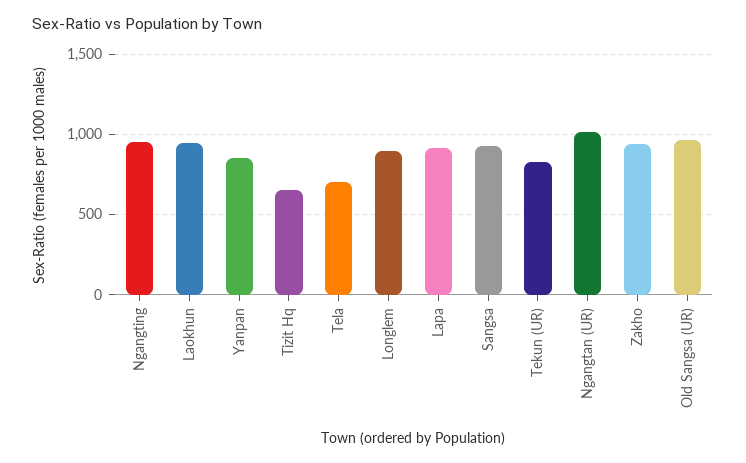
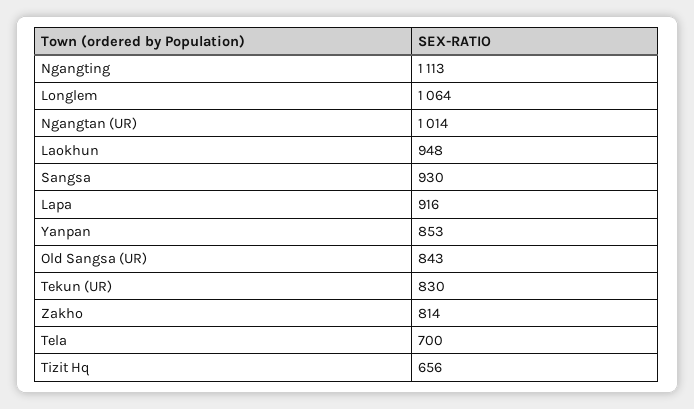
  {
-   "Ngangting": 950,
+   "Ngangting": 1113,
    "Laokhun": 948,
    "Yanpan": 853,
    "Tizit Hq": 656,
    "Tela": 700,
-   "Longlem": 900,
+   "Longlem": 1064,
    "Lapa": 916,
    "Sangsa": 930,
    "Tekun (UR)": 830,
    "Ngangtan (UR)": 1014,
-   "Zakho": 950,
+   "Zakho": 814,
-   "Old Sangsa (UR)": 950
+   "Old Sangsa (UR)": 843
  }

